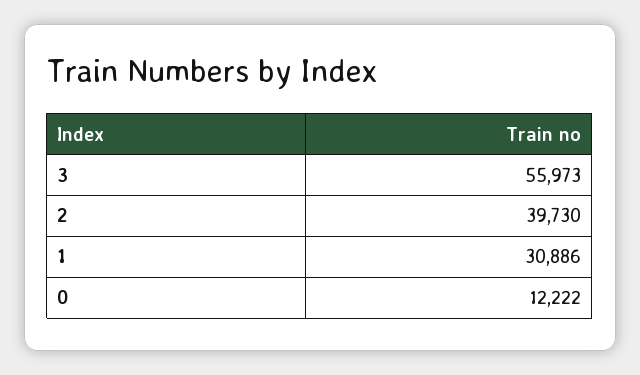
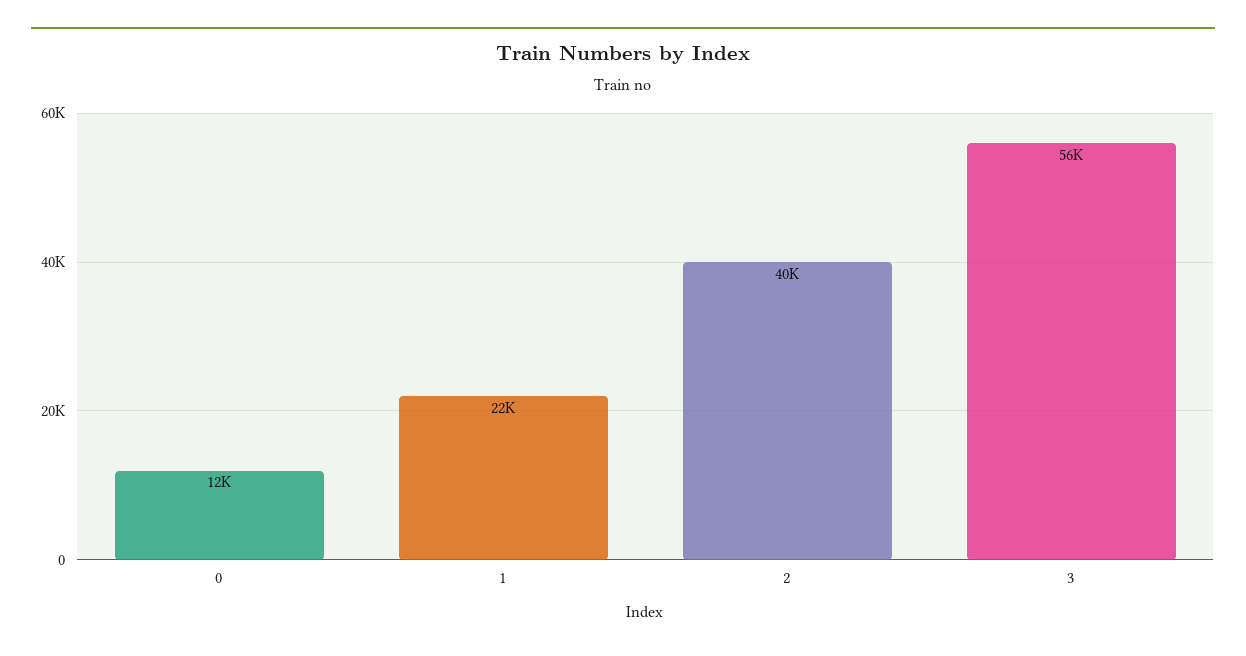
  {
    "3": 55973,
    "2": 39730,
-   "1": 30886,
+   "1": 22000,
    "0": 12222
  }

